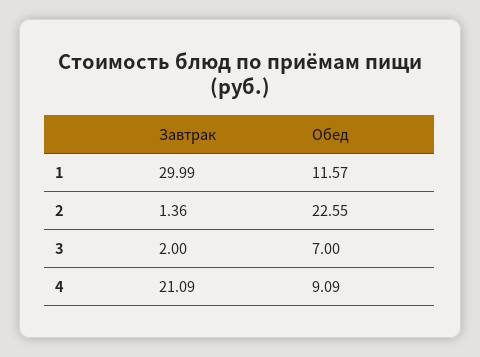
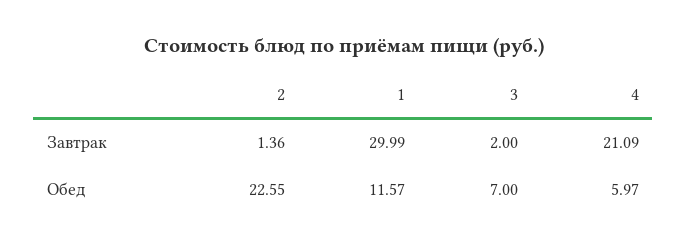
  {
    "Завтрак": {
      "1": 29.99,
      "2": 1.36,
      "3": 2,
      "4": 21.09
    },
    "Обед": {
      "1": 11.57,
      "2": 22.55,
      "3": 7,
-     "4": 9.09
+     "4": 5.97
    }
  }

